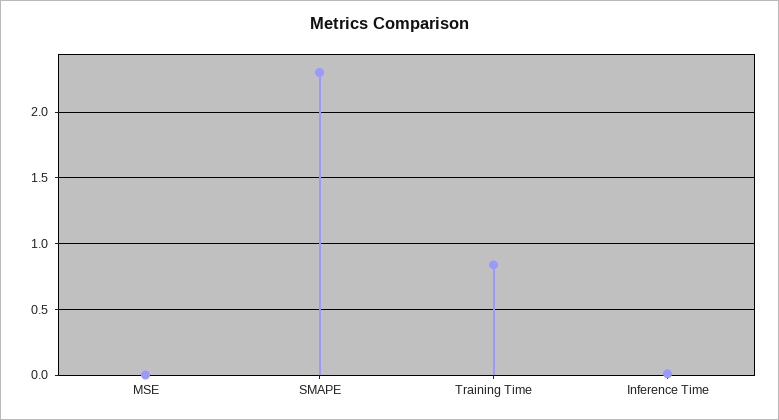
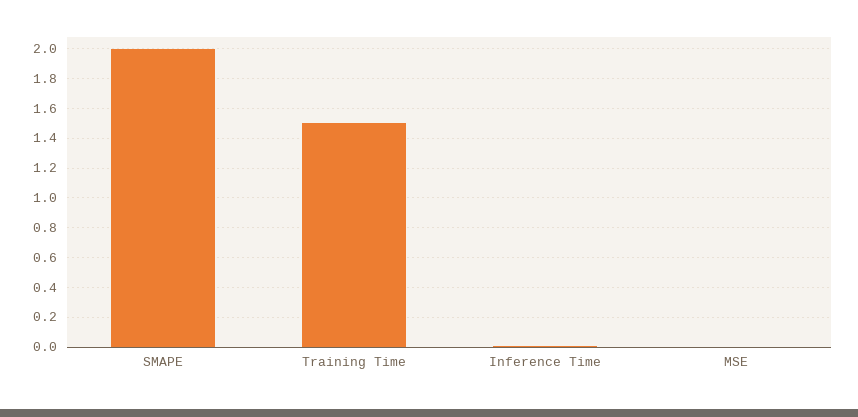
  {
    "MSE": 0,
-   "SMAPE": 2.3,
+   "SMAPE": 2,
-   "Training Time": 0.85,
+   "Training Time": 1.5,
    "Inference Time": 0
  }

